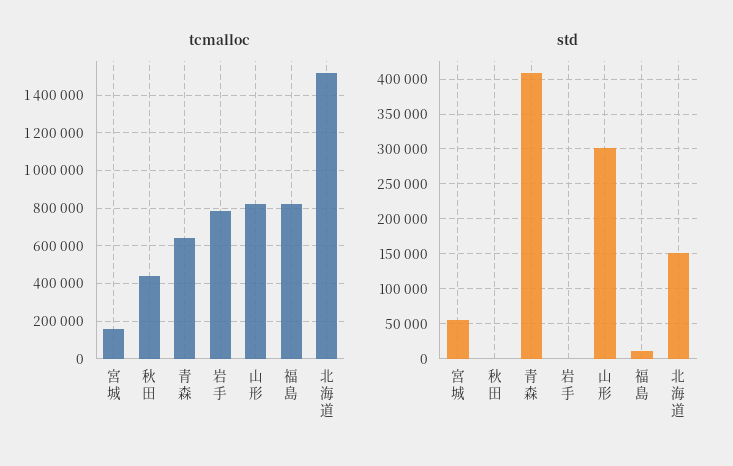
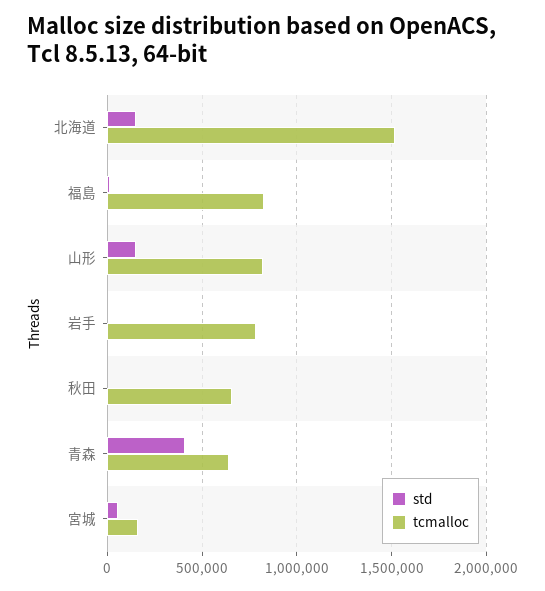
  {
    "tcmalloc": {
      "宮城": 150000,
-     "秋田": 450000,
+     "秋田": 650000,
      "青森": 650000,
      "岩手": 800000,
      "山形": 800000,
      "福島": 800000,
      "北海道": 1500000
    },
    "std": {
      "宮城": 60000,
      "秋田": 0,
      "青森": 410000,
      "岩手": 0,
-     "山形": 300000,
+     "山形": 150000,
      "福島": 10000,
      "北海道": 150000
    }
  }

